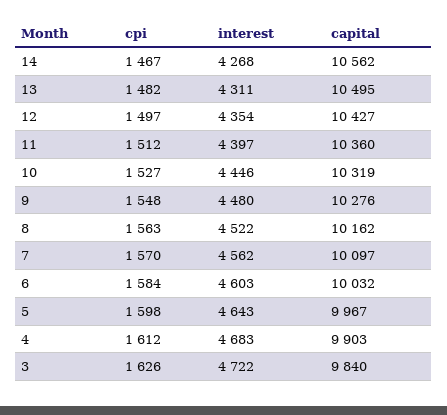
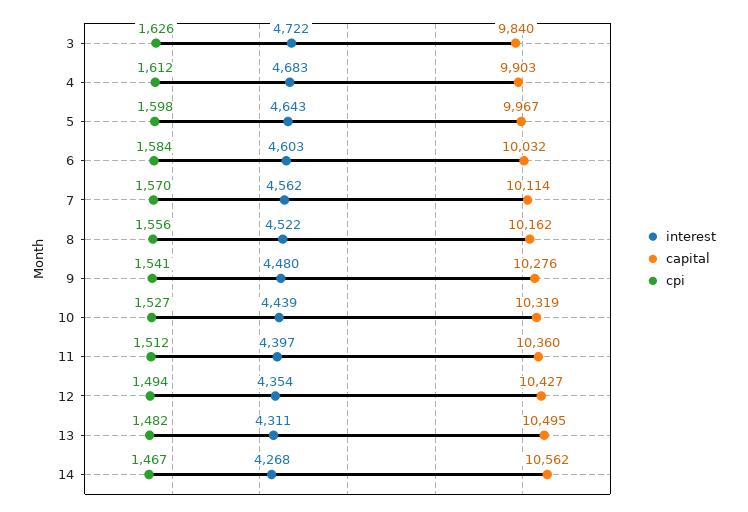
  {
    "cpi": {
      "14": 1467,
      "13": 1482,
-     "12": 1497,
+     "12": 1494,
      "11": 1512,
      "10": 1527,
-     "9": 1548,
+     "9": 1541,
-     "8": 1563,
+     "8": 1556,
      "7": 1570,
      "6": 1584,
      "5": 1598,
      "4": 1612,
      "3": 1626
    },
    "interest": {
      "14": 4268,
      "13": 4311,
      "12": 4354,
      "11": 4397,
-     "10": 4446,
+     "10": 4439,
      "9": 4480,
      "8": 4522,
      "7": 4562,
      "6": 4603,
      "5": 4643,
      "4": 4683,
      "3": 4722
    },
    "capital": {
      "14": 10562,
      "13": 10495,
      "12": 10427,
      "11": 10360,
      "10": 10319,
      "9": 10276,
      "8": 10162,
-     "7": 10097,
+     "7": 10114,
      "6": 10032,
      "5": 9967,
      "4": 9903,
      "3": 9840
    }
  }

